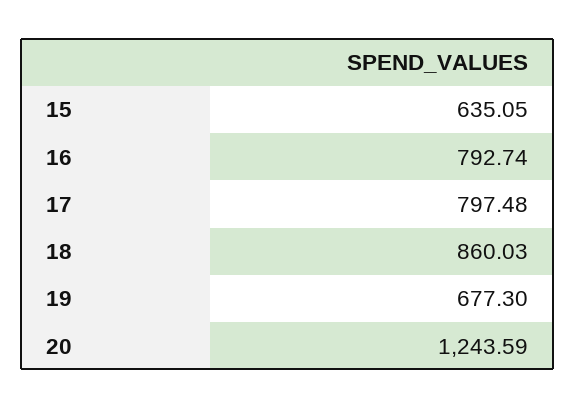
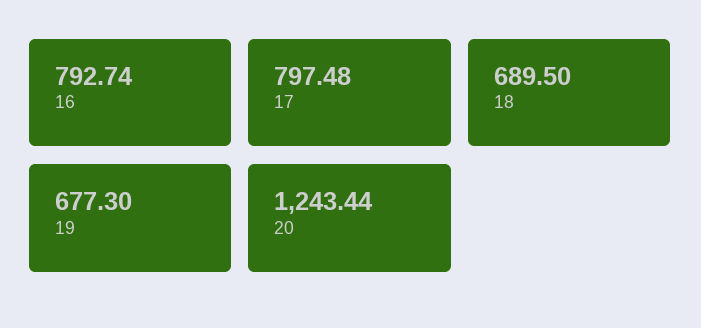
  {
-   "15": 635.05,
    "16": 792.74,
    "17": 797.48,
-   "18": 860.03,
+   "18": 689.5,
    "19": 677.3,
-   "20": 1243.59
+   "20": 1243.44
  }

